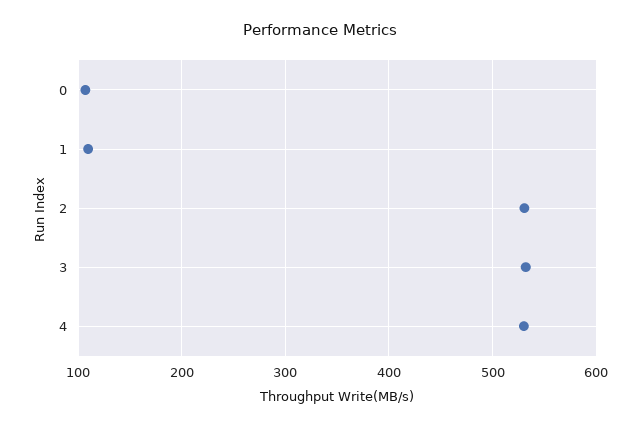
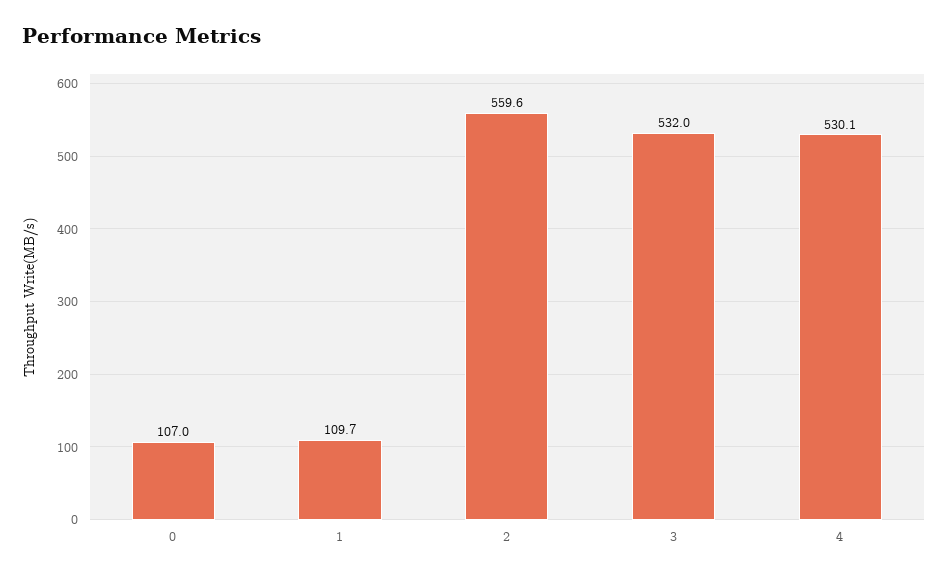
  {
    "0": 107,
    "1": 109.7,
-   "2": 530,
+   "2": 559.6,
    "3": 532,
    "4": 530.1
  }

